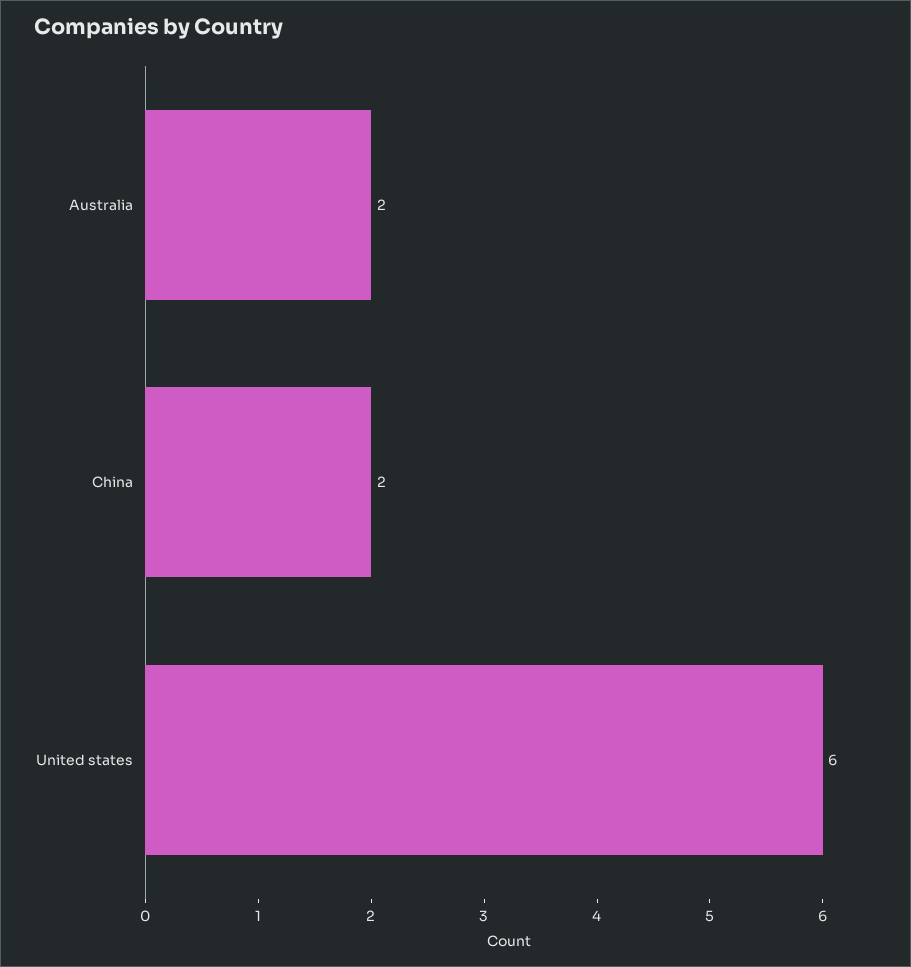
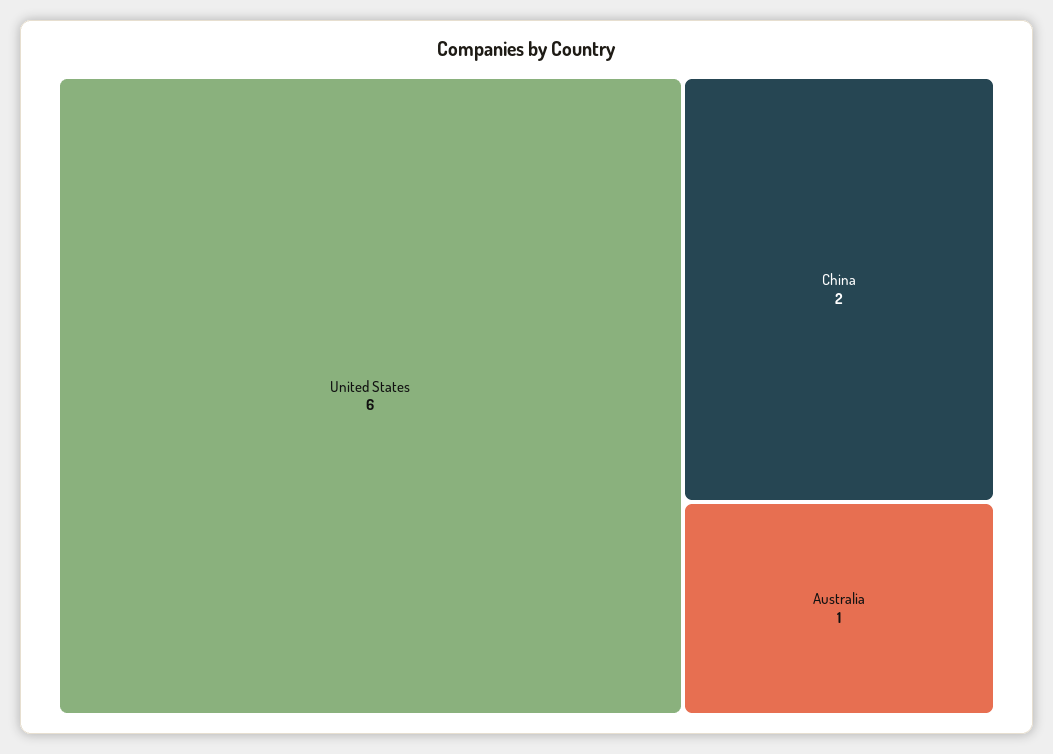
  {
-   "Australia": 2,
+   "Australia": 1,
    "China": 2,
    "United states": 6
  }

